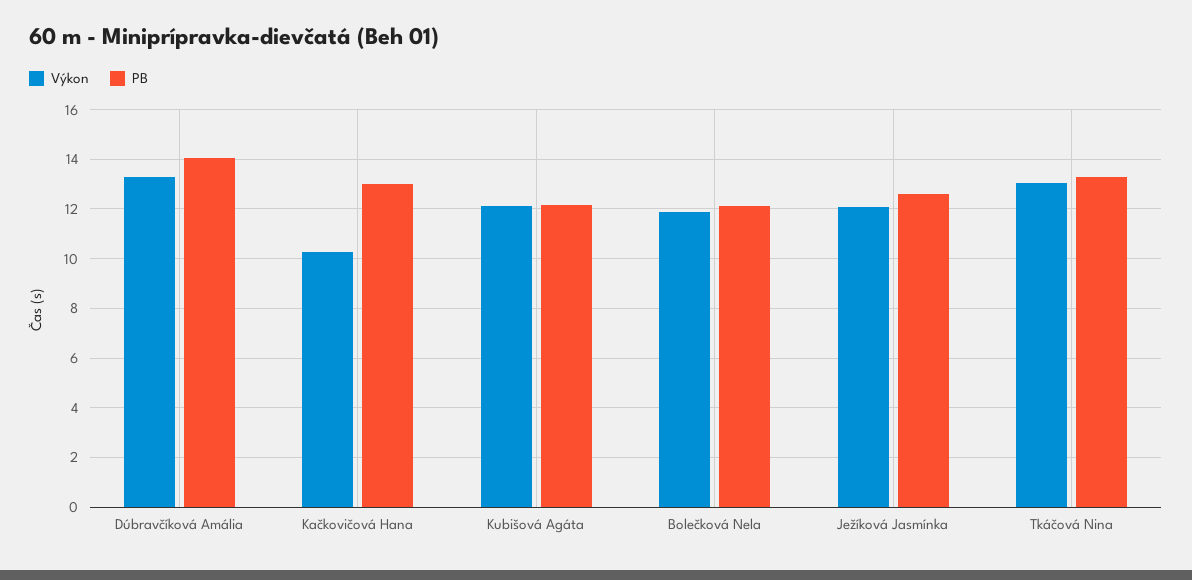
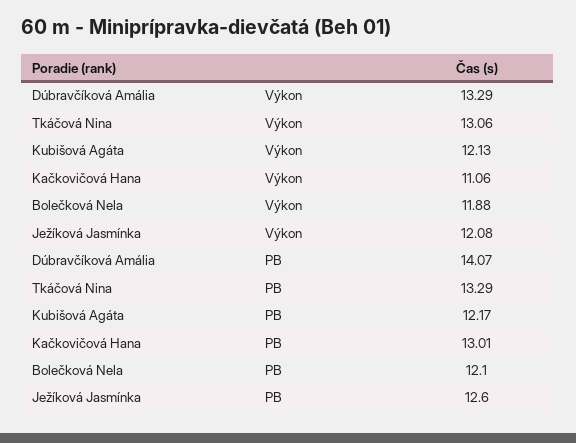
  {
    "Výkon": {
      "Dúbravčíková Amália": 13.29,
-     "Kačkovičová Hana": 10.25,
+     "Kačkovičová Hana": 11.06,
      "Kubišová Agáta": 12.13,
      "Bolečková Nela": 11.88,
      "Ježíková Jasmínka": 12.08,
      "Tkáčová Nina": 13.06
    },
    "PB": {
      "Dúbravčíková Amália": 14.07,
      "Kačkovičová Hana": 13.01,
      "Kubišová Agáta": 12.17,
      "Bolečková Nela": 12.1,
      "Ježíková Jasmínka": 12.6,
      "Tkáčová Nina": 13.29
    }
  }

